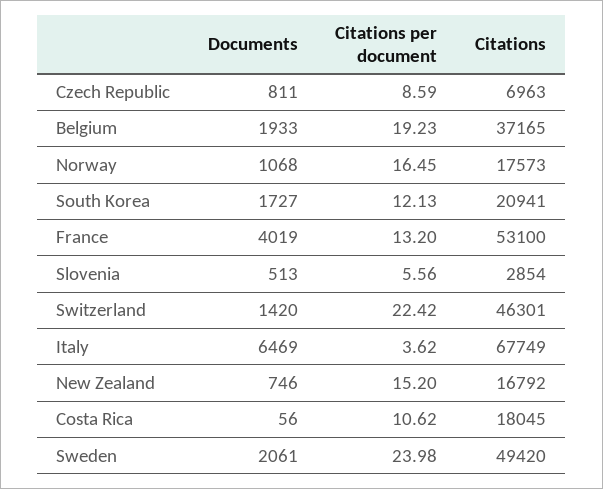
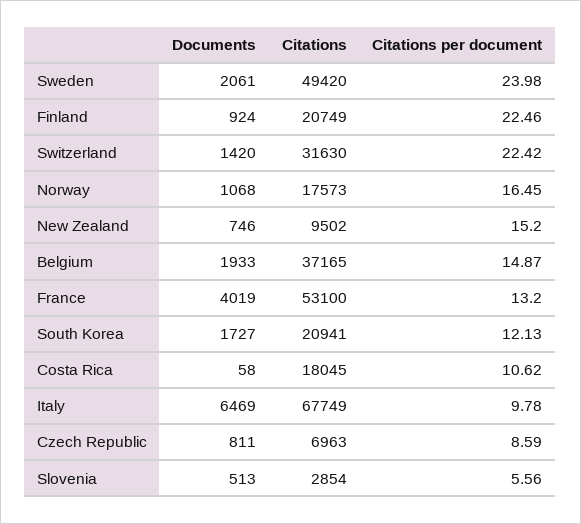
  {
    "Documents": {
      "Czech Republic": 811,
      "Belgium": 1933,
      "Norway": 1068,
      "South Korea": 1727,
      "France": 4019,
      "Slovenia": 513,
      "Switzerland": 1420,
      "Italy": 6469,
      "New Zealand": 746,
-     "Costa Rica": 56,
+     "Costa Rica": 58,
-     "Sweden": 2061
+     "Sweden": 2061,
+     "Finland": 924
    },
    "Citations per document": {
      "Czech Republic": 8.59,
-     "Belgium": 19.23,
+     "Belgium": 14.87,
      "Norway": 16.45,
      "South Korea": 12.13,
      "France": 13.2,
      "Slovenia": 5.56,
      "Switzerland": 22.42,
-     "Italy": 3.62,
+     "Italy": 9.78,
      "New Zealand": 15.2,
      "Costa Rica": 10.62,
-     "Sweden": 23.98
+     "Sweden": 23.98,
+     "Finland": 22.46
    },
    "Citations": {
      "Czech Republic": 6963,
      "Belgium": 37165,
      "Norway": 17573,
      "South Korea": 20941,
      "France": 53100,
      "Slovenia": 2854,
-     "Switzerland": 46301,
+     "Switzerland": 31630,
      "Italy": 67749,
-     "New Zealand": 16792,
+     "New Zealand": 9502,
      "Costa Rica": 18045,
-     "Sweden": 49420
+     "Sweden": 49420,
+     "Finland": 20749
    }
  }

